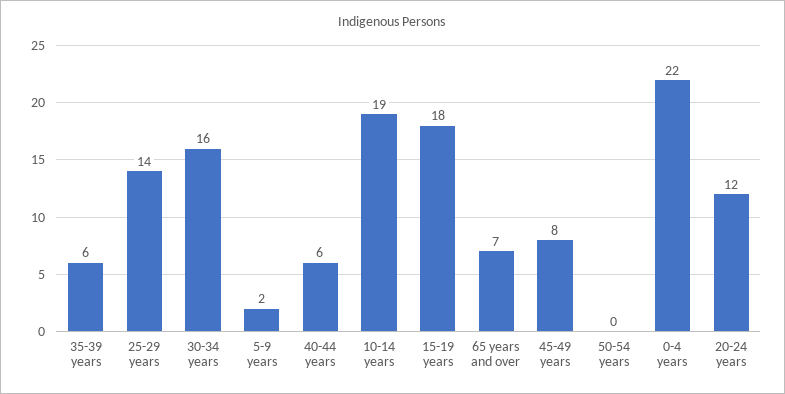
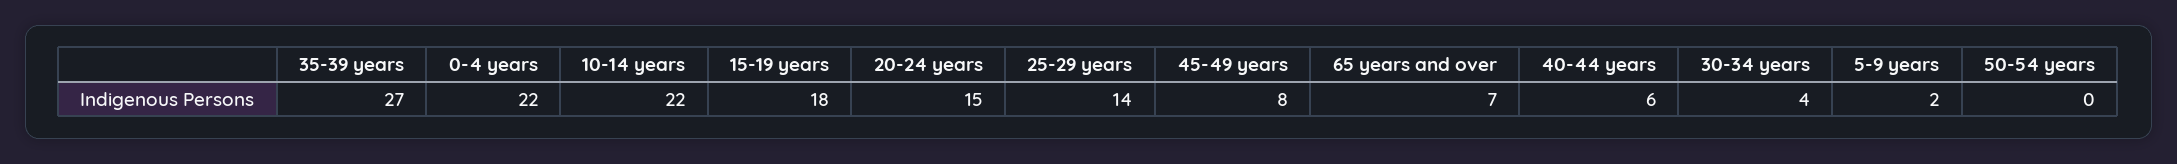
  {
-   "35-39 years": 6,
+   "35-39 years": 27,
    "25-29 years": 14,
-   "30-34 years": 16,
+   "30-34 years": 4,
    "5-9 years": 2,
    "40-44 years": 6,
-   "10-14 years": 19,
+   "10-14 years": 22,
    "15-19 years": 18,
    "65 years and over": 7,
    "45-49 years": 8,
    "50-54 years": 0,
    "0-4 years": 22,
-   "20-24 years": 12
+   "20-24 years": 15
  }

